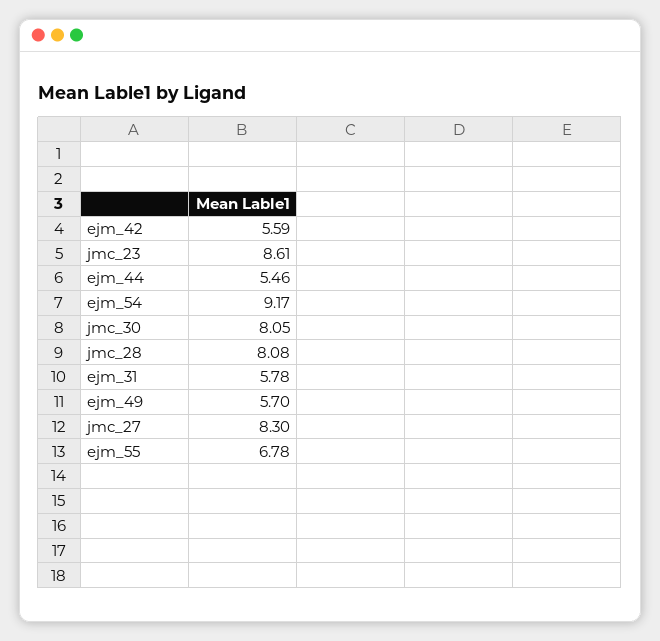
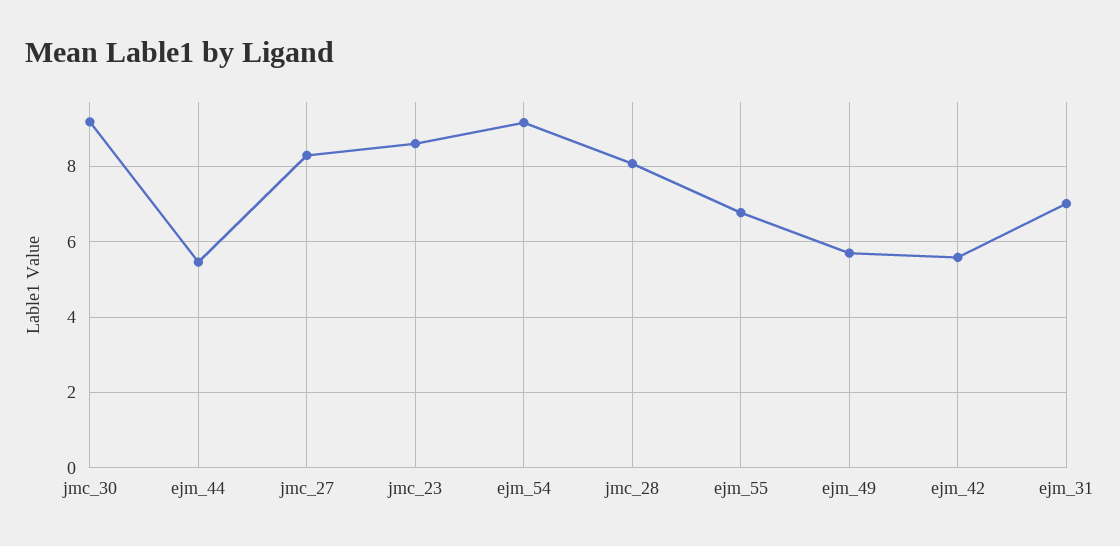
  {
    "ejm_42": 5.59,
    "jmc_23": 8.61,
    "ejm_44": 5.46,
    "ejm_54": 9.17,
-   "jmc_30": 8.05,
+   "jmc_30": 9.2,
    "jmc_28": 8.08,
-   "ejm_31": 5.78,
+   "ejm_31": 7,
    "ejm_49": 5.7,
    "jmc_27": 8.3,
    "ejm_55": 6.78
  }

